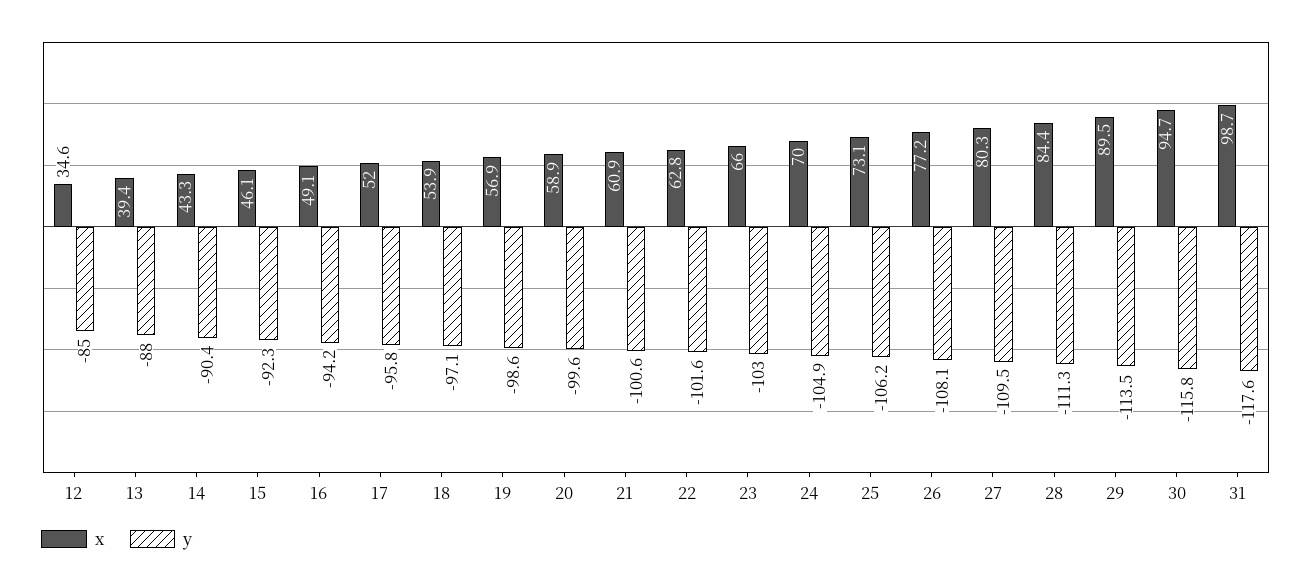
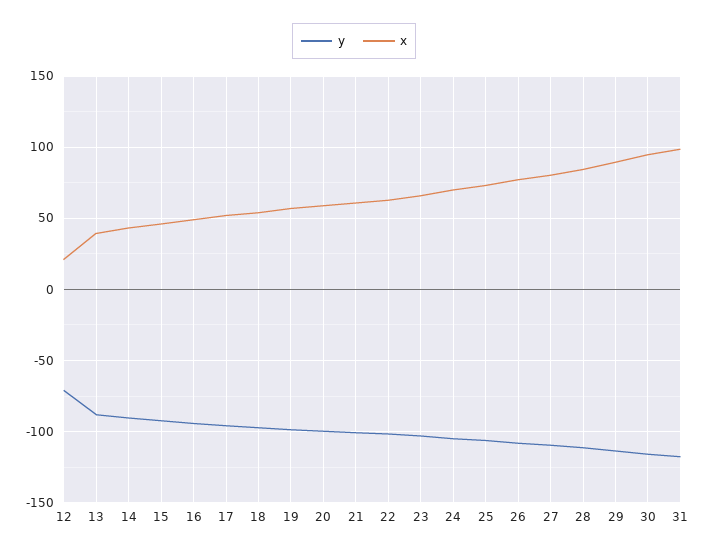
  {
    "x": {
-     "12": 34.6,
+     "12": 20,
      "13": 39.4,
      "14": 43.3,
      "15": 46.1,
      "16": 49.1,
      "17": 52,
      "18": 53.9,
      "19": 56.9,
      "20": 58.9,
      "21": 60.9,
      "22": 62.8,
      "23": 66,
      "24": 70,
      "25": 73.1,
      "26": 77.2,
      "27": 80.3,
      "28": 84.4,
      "29": 89.5,
      "30": 94.7,
      "31": 98.7
    },
    "y": {
-     "12": -85,
+     "12": -70,
      "13": -88,
      "14": -90.4,
      "15": -92.3,
      "16": -94.2,
      "17": -95.8,
      "18": -97.1,
      "19": -98.6,
      "20": -99.6,
      "21": -100.6,
      "22": -101.6,
      "23": -103,
      "24": -104.9,
      "25": -106.2,
      "26": -108.1,
      "27": -109.5,
      "28": -111.3,
      "29": -113.5,
      "30": -115.8,
      "31": -117.6
    }
  }

